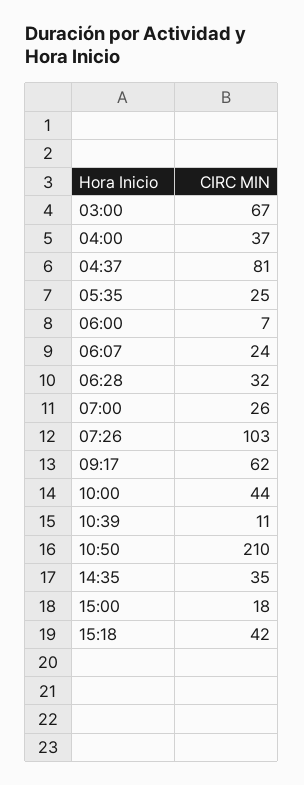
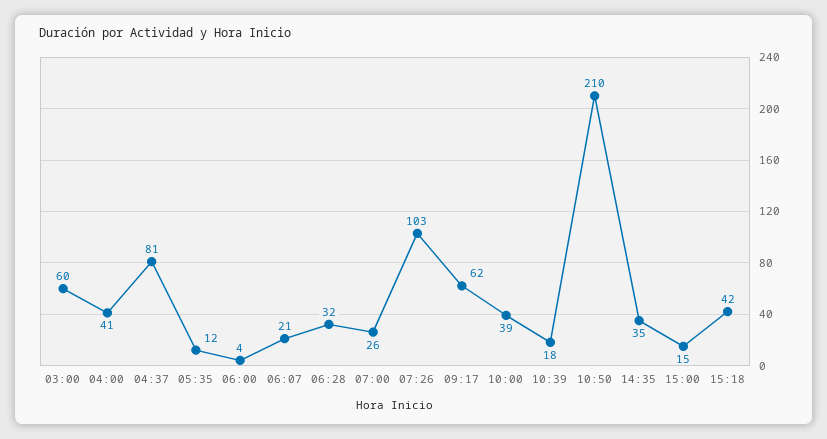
  {
-   "03:00": 67,
+   "03:00": 60,
-   "04:00": 37,
+   "04:00": 41,
    "04:37": 81,
-   "05:35": 25,
+   "05:35": 12,
-   "06:00": 7,
+   "06:00": 4,
-   "06:07": 24,
+   "06:07": 21,
    "06:28": 32,
    "07:00": 26,
    "07:26": 103,
    "09:17": 62,
-   "10:00": 44,
+   "10:00": 39,
-   "10:39": 11,
+   "10:39": 18,
    "10:50": 210,
    "14:35": 35,
-   "15:00": 18,
+   "15:00": 15,
    "15:18": 42
  }

